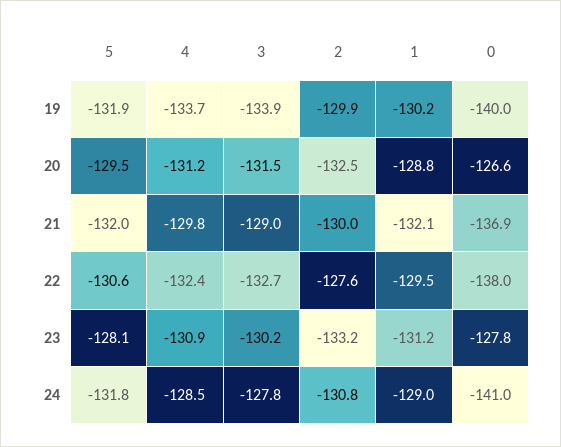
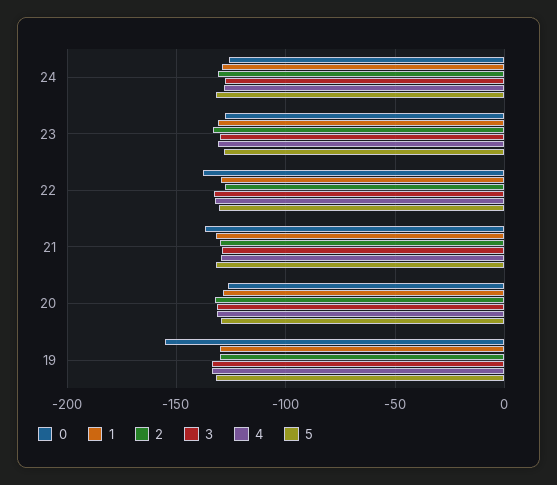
  {
    "5": {
      "19": -131.9,
      "20": -129.5,
      "21": -132,
      "22": -130.6,
      "23": -128.1,
      "24": -131.8
    },
    "4": {
      "19": -133.7,
      "20": -131.2,
      "21": -129.8,
      "22": -132.4,
      "23": -130.9,
      "24": -128.5
    },
    "3": {
      "19": -133.9,
      "20": -131.5,
      "21": -129,
      "22": -132.7,
      "23": -130.2,
      "24": -127.8
    },
    "2": {
      "19": -129.9,
      "20": -132.5,
      "21": -130,
      "22": -127.6,
      "23": -133.2,
      "24": -130.8
    },
    "1": {
      "19": -130.2,
      "20": -128.8,
      "21": -132.1,
      "22": -129.5,
      "23": -131.2,
      "24": -129
    },
    "0": {
-     "19": -140,
+     "19": -155,
      "20": -126.6,
      "21": -136.9,
      "22": -138,
      "23": -127.8,
-     "24": -141
+     "24": -125
    }
  }

